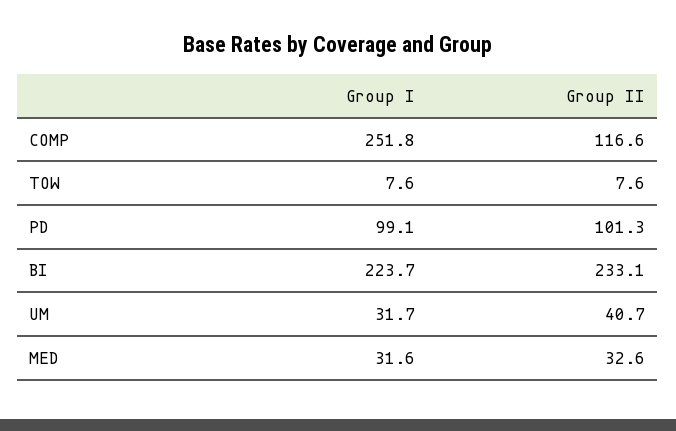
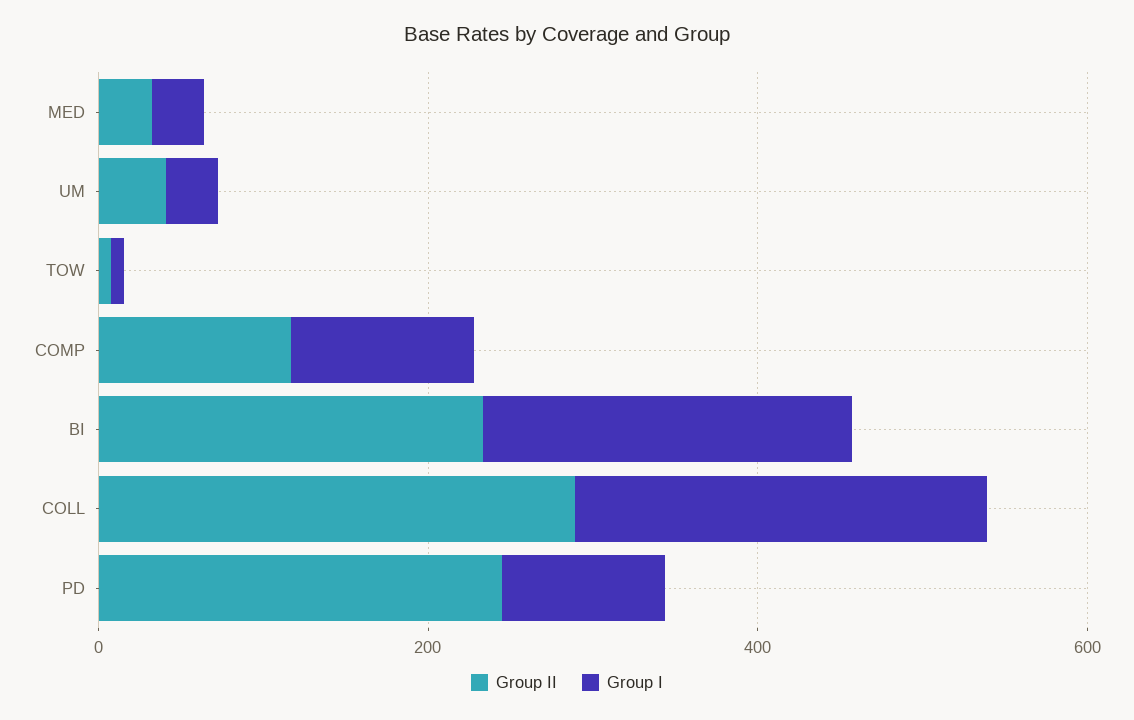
  {
    "Group I": {
-     "COMP": 251.8,
+     "COMP": 100,
      "TOW": 7.6,
      "PD": 99.1,
      "BI": 223.7,
      "UM": 31.7,
-     "MED": 31.6
+     "MED": 31.6,
+     "COLL": 250
    },
    "Group II": {
      "COMP": 116.6,
      "TOW": 7.6,
-     "PD": 101.3,
+     "PD": 250,
      "BI": 233.1,
      "UM": 40.7,
-     "MED": 32.6
+     "MED": 32.6,
+     "COLL": 300
    }
  }

